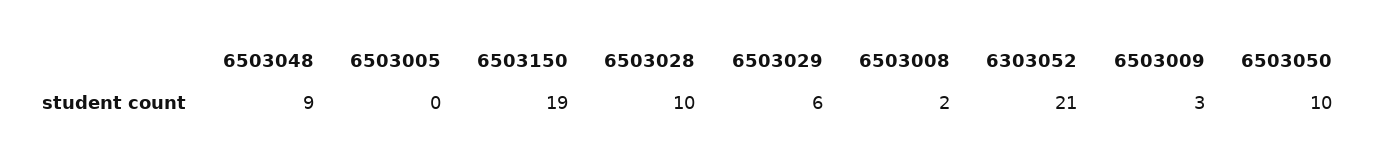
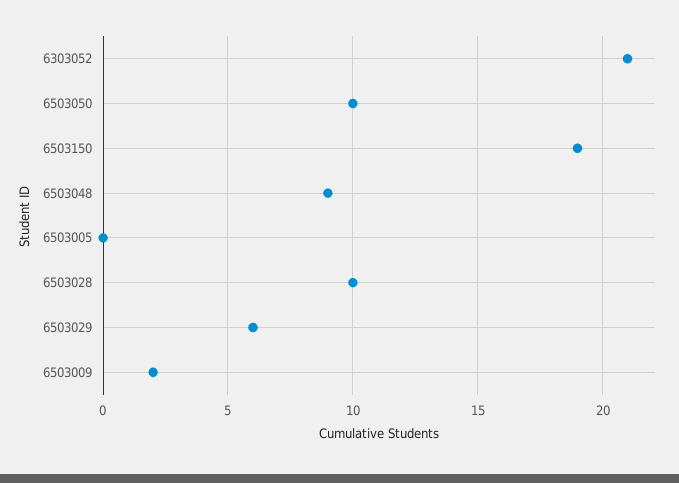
  {
    "6503048": 9,
    "6503005": 0,
    "6503150": 19,
    "6503028": 10,
    "6503029": 6,
-   "6503008": 2,
    "6303052": 21,
-   "6503009": 3,
+   "6503009": 2,
    "6503050": 10
  }

